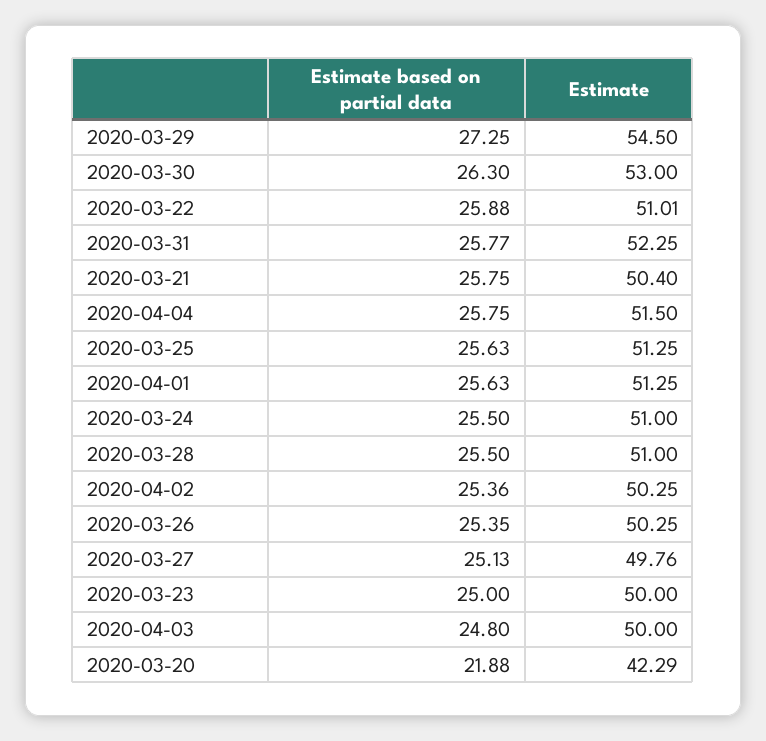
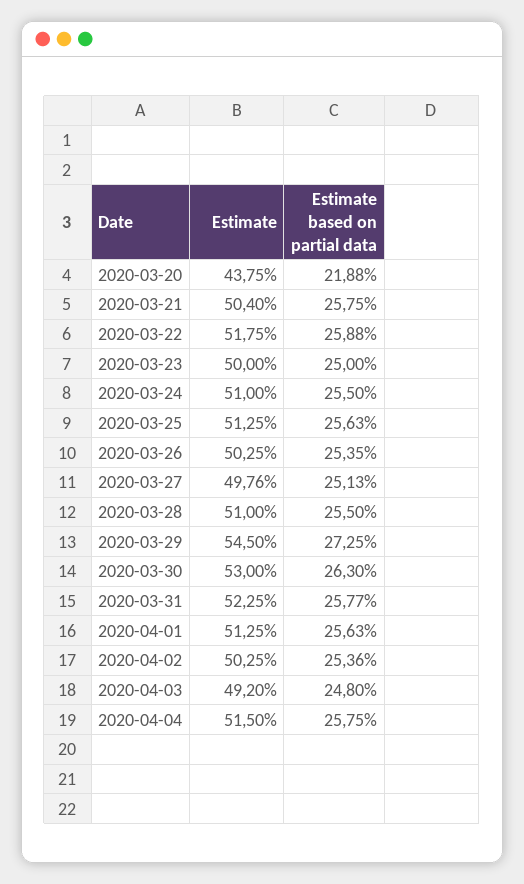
  {
    "Estimate based on partial data": {
      "2020-03-29": 27.25,
      "2020-03-30": 26.3,
      "2020-03-22": 25.88,
      "2020-03-31": 25.77,
      "2020-03-21": 25.75,
      "2020-04-04": 25.75,
      "2020-03-25": 25.63,
      "2020-04-01": 25.63,
      "2020-03-24": 25.5,
      "2020-03-28": 25.5,
      "2020-04-02": 25.36,
      "2020-03-26": 25.35,
      "2020-03-27": 25.13,
      "2020-03-23": 25,
      "2020-04-03": 24.8,
      "2020-03-20": 21.88
    },
    "Estimate": {
      "2020-03-29": 54.5,
      "2020-03-30": 53,
-     "2020-03-22": 51.01,
+     "2020-03-22": 51.75,
      "2020-03-31": 52.25,
      "2020-03-21": 50.4,
      "2020-04-04": 51.5,
      "2020-03-25": 51.25,
      "2020-04-01": 51.25,
      "2020-03-24": 51,
      "2020-03-28": 51,
      "2020-04-02": 50.25,
      "2020-03-26": 50.25,
      "2020-03-27": 49.76,
      "2020-03-23": 50,
-     "2020-04-03": 50,
+     "2020-04-03": 49.2,
-     "2020-03-20": 42.29
+     "2020-03-20": 43.75
    }
  }

